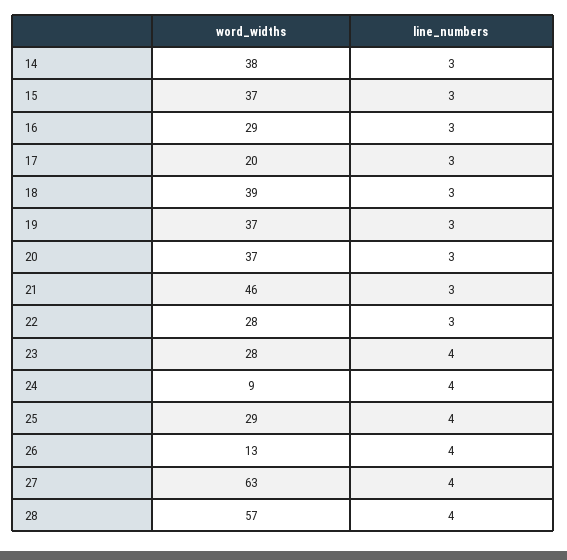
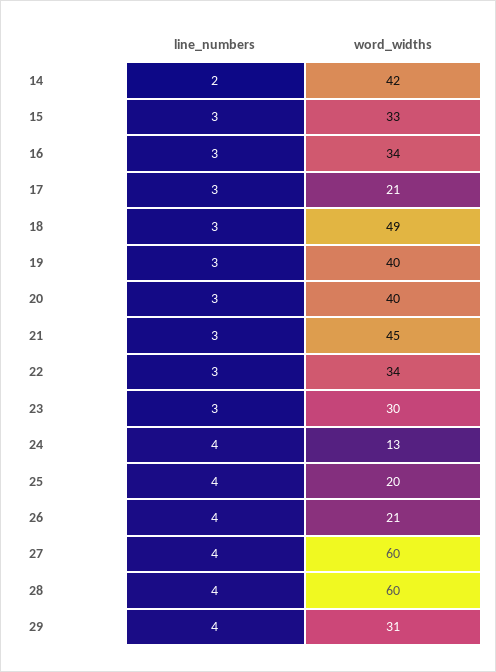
  {
    "word_widths": {
-     "14": 38,
+     "14": 42,
-     "15": 37,
+     "15": 33,
-     "16": 29,
+     "16": 34,
-     "17": 20,
+     "17": 21,
-     "18": 39,
+     "18": 49,
-     "19": 37,
+     "19": 40,
-     "20": 37,
+     "20": 40,
-     "21": 46,
+     "21": 45,
-     "22": 28,
+     "22": 34,
-     "23": 28,
+     "23": 30,
-     "24": 9,
+     "24": 13,
-     "25": 29,
+     "25": 20,
-     "26": 13,
+     "26": 21,
-     "27": 63,
+     "27": 60,
-     "28": 57
+     "28": 60,
+     "29": 31
    },
    "line_numbers": {
-     "14": 3,
+     "14": 2,
      "15": 3,
      "16": 3,
      "17": 3,
      "18": 3,
      "19": 3,
      "20": 3,
      "21": 3,
      "22": 3,
-     "23": 4,
+     "23": 3,
      "24": 4,
      "25": 4,
      "26": 4,
      "27": 4,
-     "28": 4
+     "28": 4,
+     "29": 4
    }
  }

